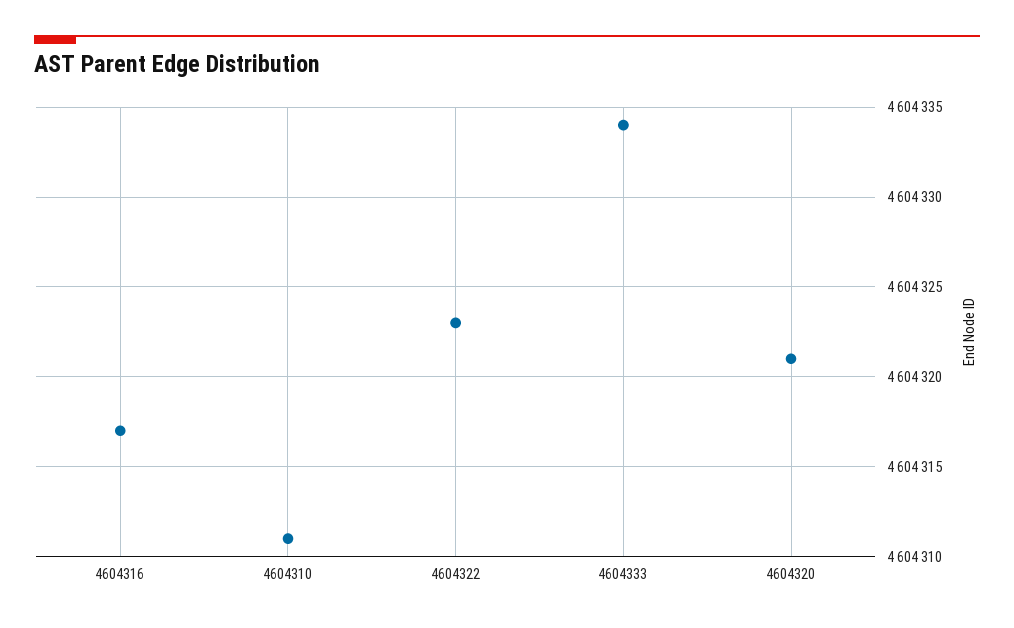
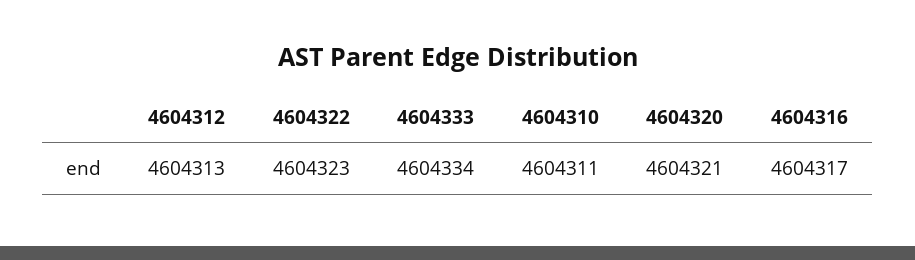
  {
    "4604316": 4604317,
    "4604310": 4604311,
    "4604322": 4604323,
    "4604333": 4604334,
-   "4604320": 4604321
+   "4604320": 4604321,
+   "4604312": 4604313
  }

